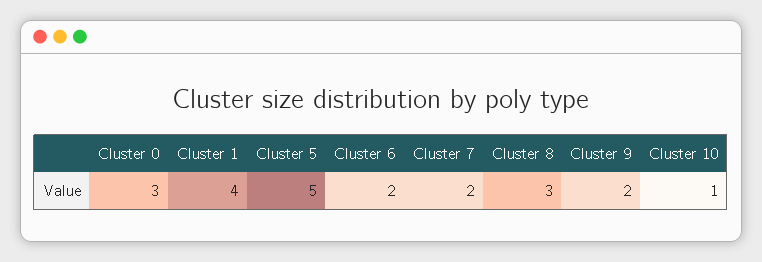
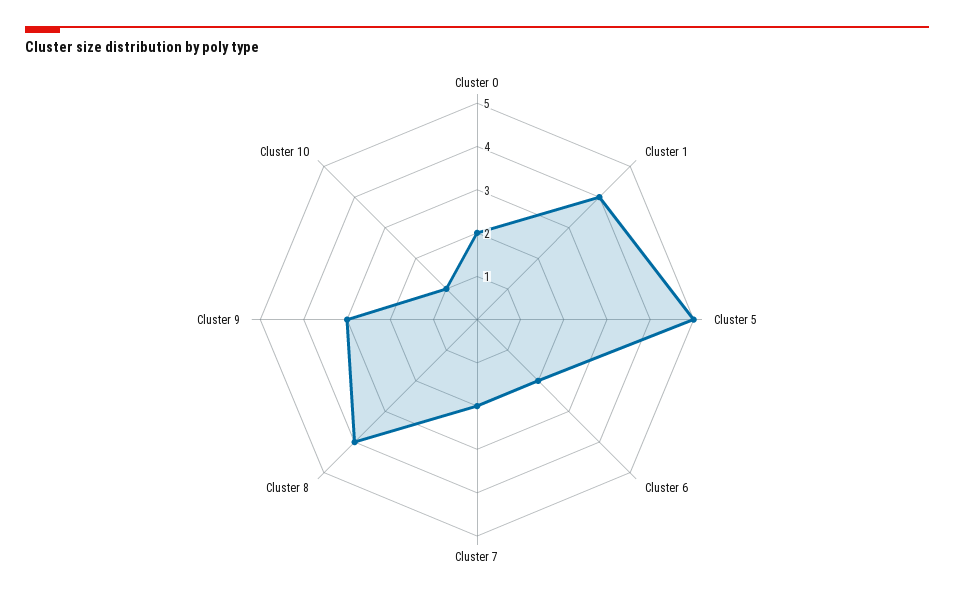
  {
-   "Cluster 0": 3,
+   "Cluster 0": 2,
    "Cluster 1": 4,
    "Cluster 5": 5,
    "Cluster 6": 2,
    "Cluster 7": 2,
-   "Cluster 8": 3,
+   "Cluster 8": 4,
-   "Cluster 9": 2,
+   "Cluster 9": 3,
    "Cluster 10": 1
  }

